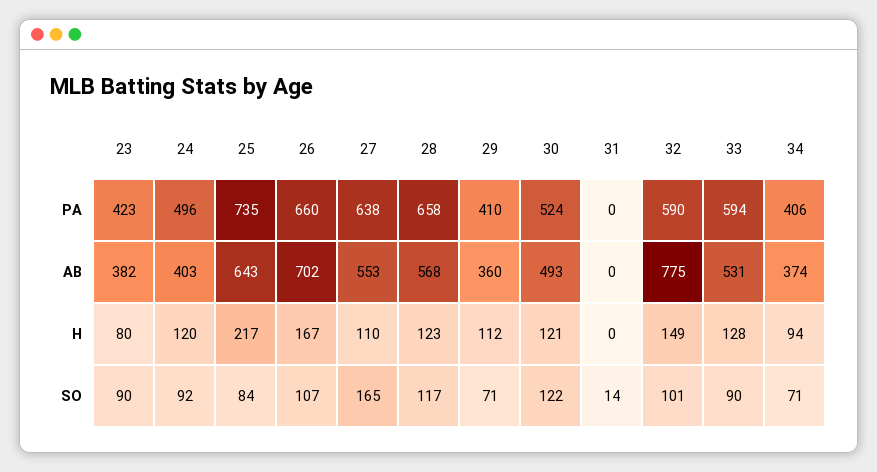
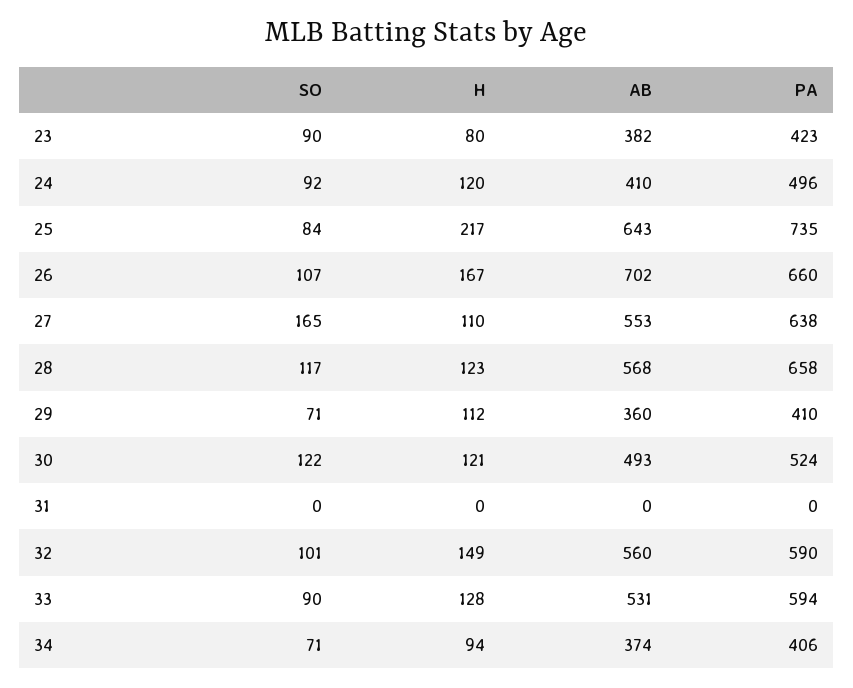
  {
    "23": {
      "PA": 423,
      "AB": 382,
      "H": 80,
      "SO": 90
    },
    "24": {
      "PA": 496,
-     "AB": 403,
+     "AB": 410,
      "H": 120,
      "SO": 92
    },
    "25": {
      "PA": 735,
      "AB": 643,
      "H": 217,
      "SO": 84
    },
    "26": {
      "PA": 660,
      "AB": 702,
      "H": 167,
      "SO": 107
    },
    "27": {
      "PA": 638,
      "AB": 553,
      "H": 110,
      "SO": 165
    },
    "28": {
      "PA": 658,
      "AB": 568,
      "H": 123,
      "SO": 117
    },
    "29": {
      "PA": 410,
      "AB": 360,
      "H": 112,
      "SO": 71
    },
    "30": {
      "PA": 524,
      "AB": 493,
      "H": 121,
      "SO": 122
    },
    "31": {
      "PA": 0,
      "AB": 0,
      "H": 0,
-     "SO": 14
+     "SO": 0
    },
    "32": {
      "PA": 590,
-     "AB": 775,
+     "AB": 560,
      "H": 149,
      "SO": 101
    },
    "33": {
      "PA": 594,
      "AB": 531,
      "H": 128,
      "SO": 90
    },
    "34": {
      "PA": 406,
      "AB": 374,
      "H": 94,
      "SO": 71
    }
  }

